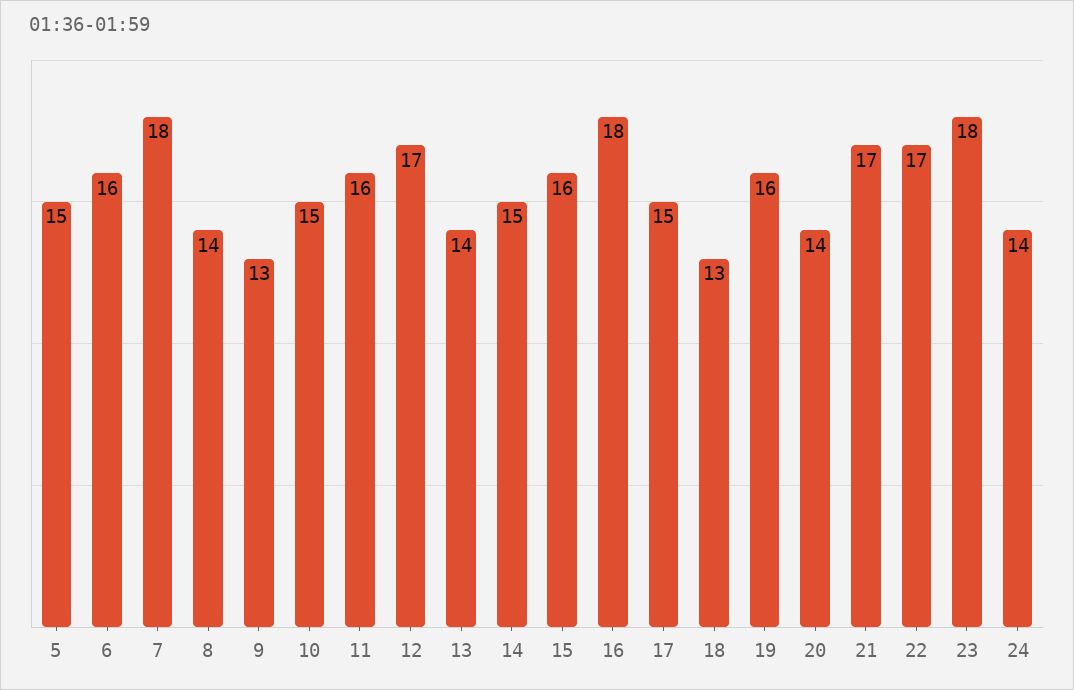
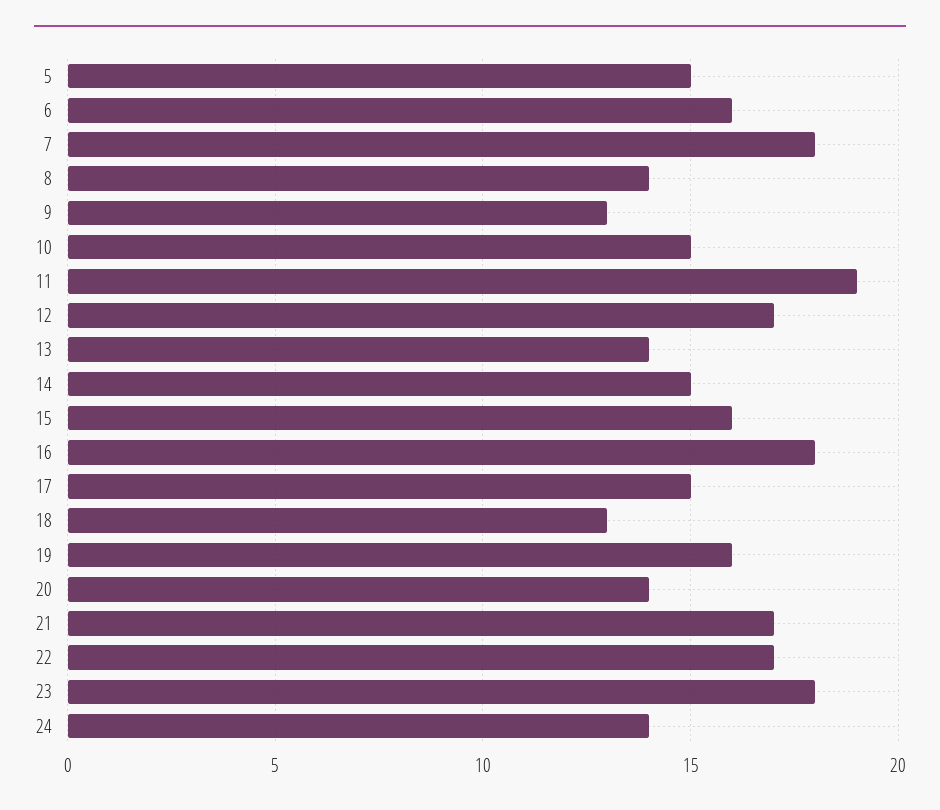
  {
    "5": 15,
    "6": 16,
    "7": 18,
    "8": 14,
    "9": 13,
    "10": 15,
-   "11": 16,
+   "11": 19,
    "12": 17,
    "13": 14,
    "14": 15,
    "15": 16,
    "16": 18,
    "17": 15,
    "18": 13,
    "19": 16,
    "20": 14,
    "21": 17,
    "22": 17,
    "23": 18,
    "24": 14
  }

